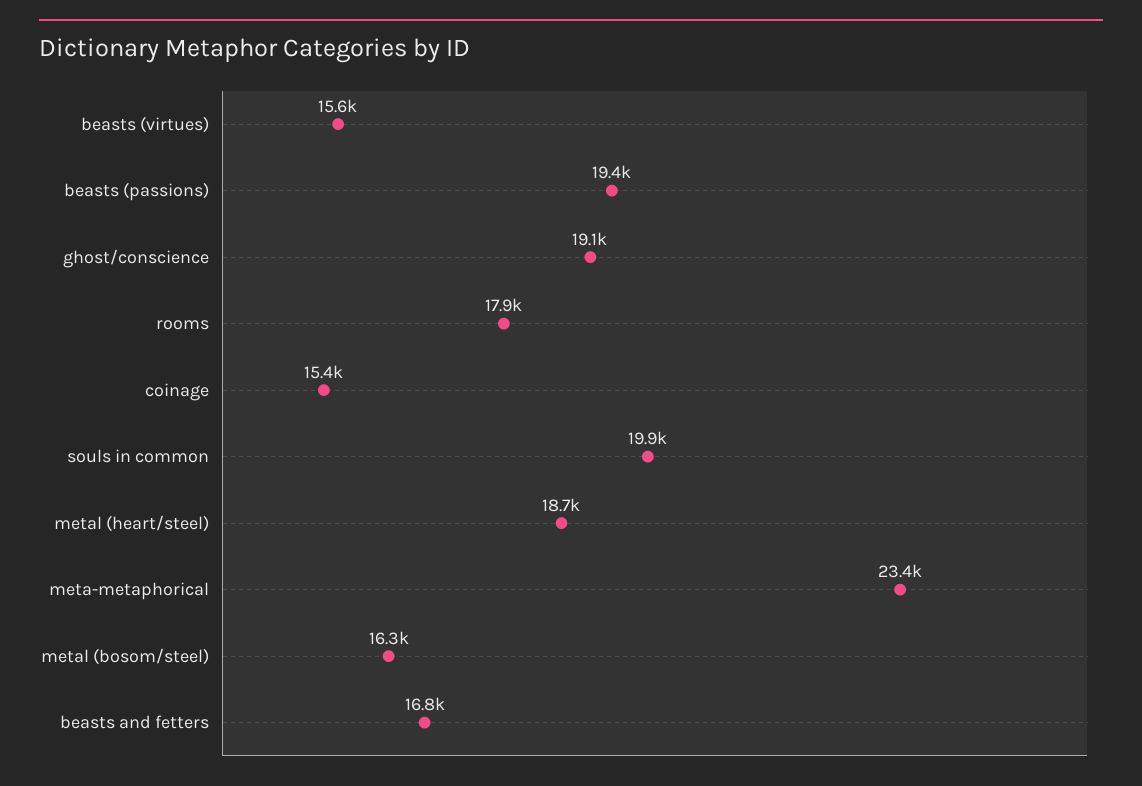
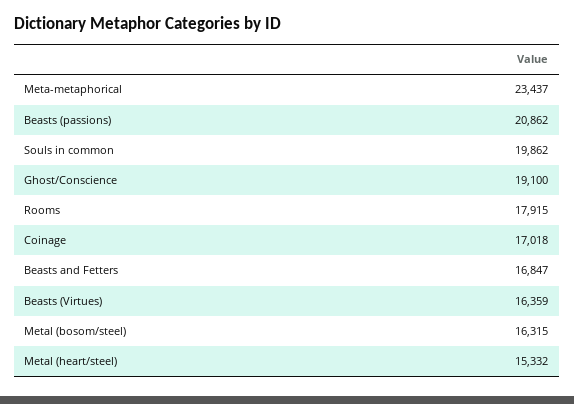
  {
-   "beasts (virtues)": 15600,
+   "beasts (virtues)": 16359,
-   "beasts (passions)": 19400,
+   "beasts (passions)": 20862,
    "ghost/conscience": 19100,
    "rooms": 17915,
-   "coinage": 15400,
+   "coinage": 17018,
    "souls in common": 19862,
-   "metal (heart/steel)": 18700,
+   "metal (heart/steel)": 15332,
    "meta-metaphorical": 23437,
    "metal (bosom/steel)": 16315,
    "beasts and fetters": 16847
  }

